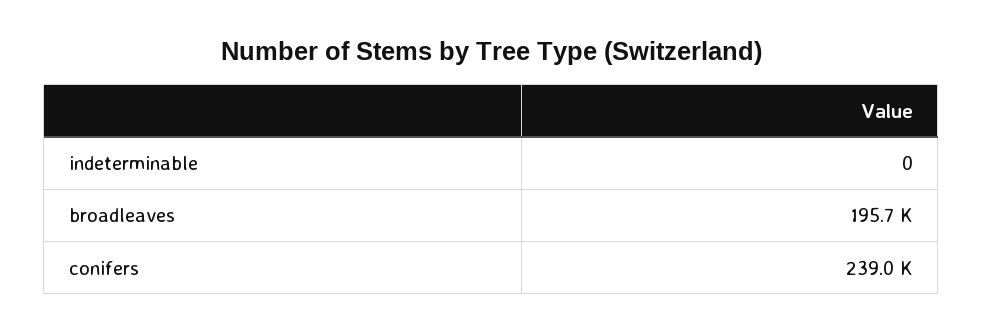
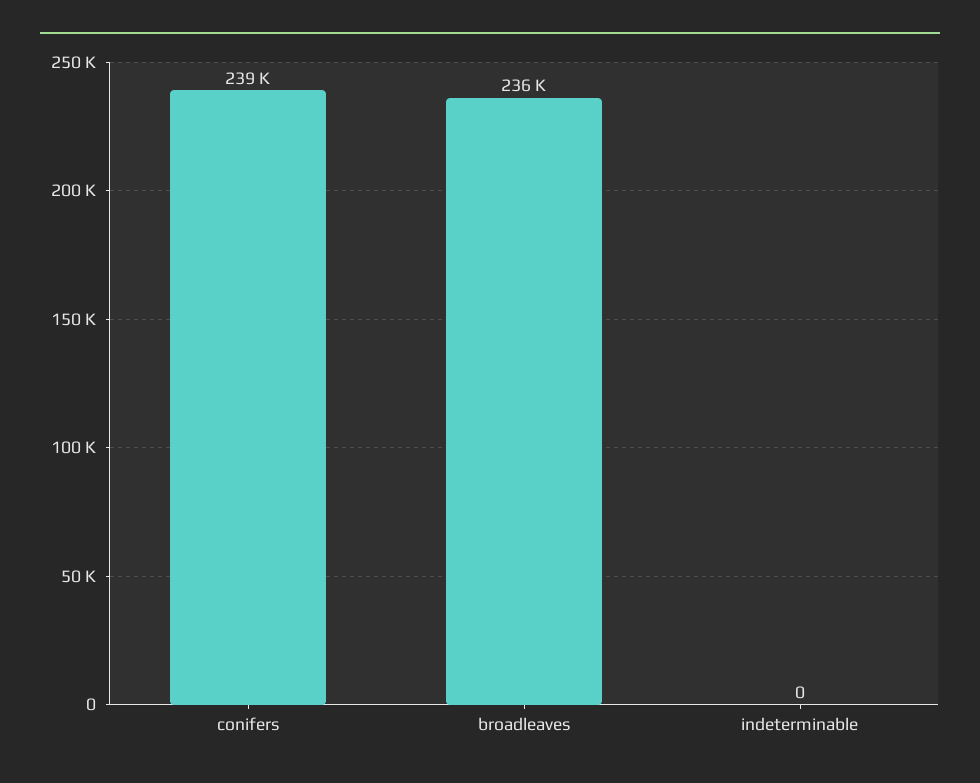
  {
    "indeterminable": 0,
-   "broadleaves": 195700,
+   "broadleaves": 236000,
    "conifers": 239000
  }

